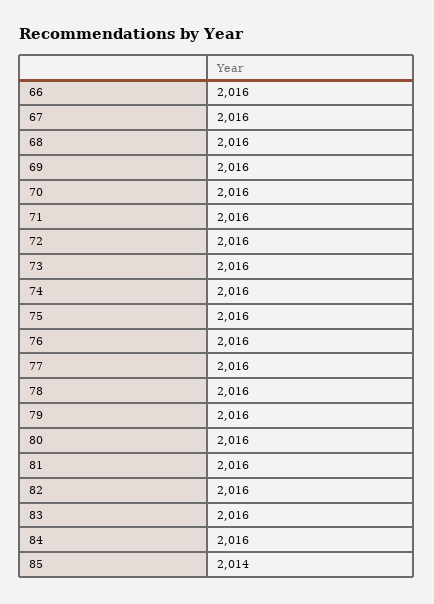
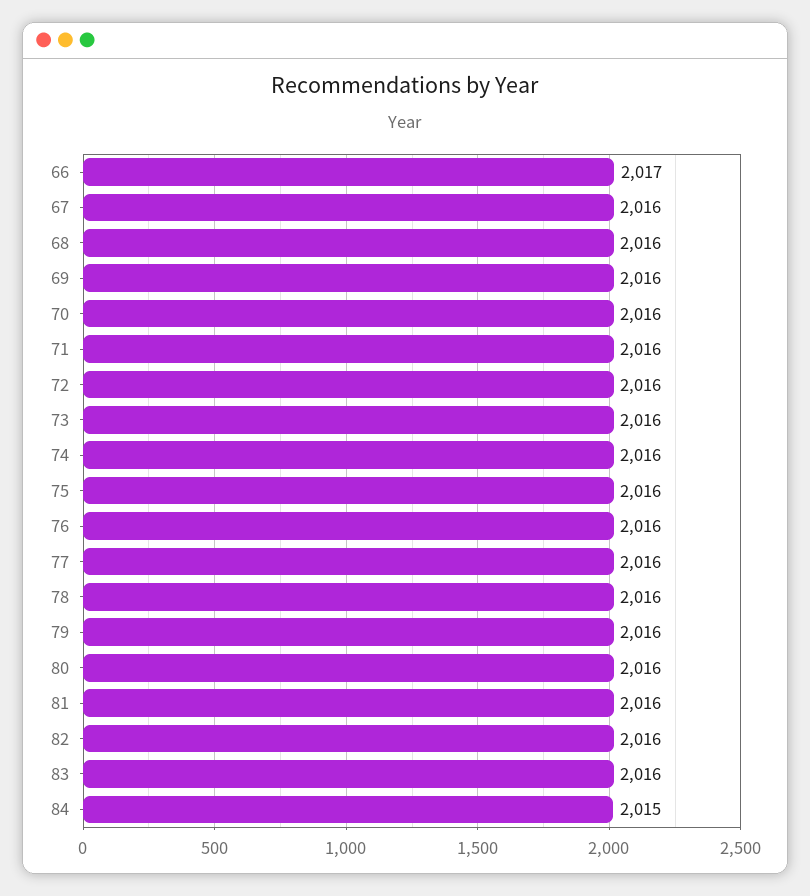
  {
-   "66": 2016,
+   "66": 2017,
    "67": 2016,
    "68": 2016,
    "69": 2016,
    "70": 2016,
    "71": 2016,
    "72": 2016,
    "73": 2016,
    "74": 2016,
    "75": 2016,
    "76": 2016,
    "77": 2016,
    "78": 2016,
    "79": 2016,
    "80": 2016,
    "81": 2016,
    "82": 2016,
    "83": 2016,
-   "84": 2016,
+   "84": 2015
-   "85": 2014
  }

